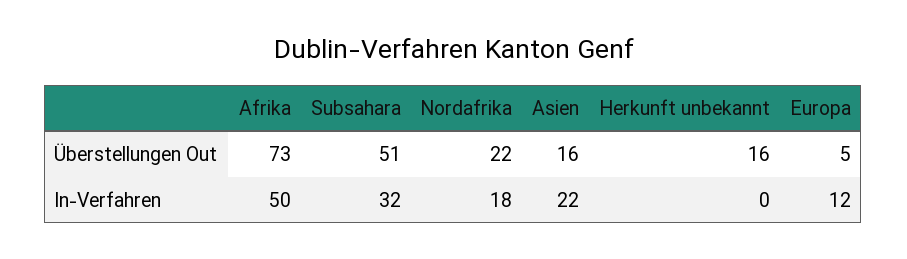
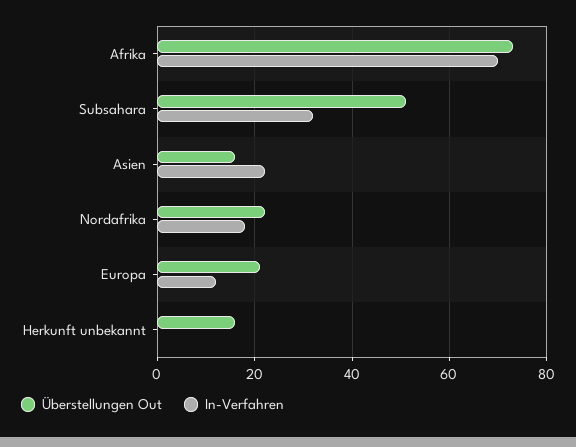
  {
    "Überstellungen Out": {
      "Afrika": 73,
      "Subsahara": 51,
      "Nordafrika": 22,
      "Asien": 16,
      "Herkunft unbekannt": 16,
-     "Europa": 5
+     "Europa": 20
    },
    "In-Verfahren": {
-     "Afrika": 50,
+     "Afrika": 70,
      "Subsahara": 32,
      "Nordafrika": 18,
      "Asien": 22,
      "Herkunft unbekannt": 0,
      "Europa": 12
    }
  }

